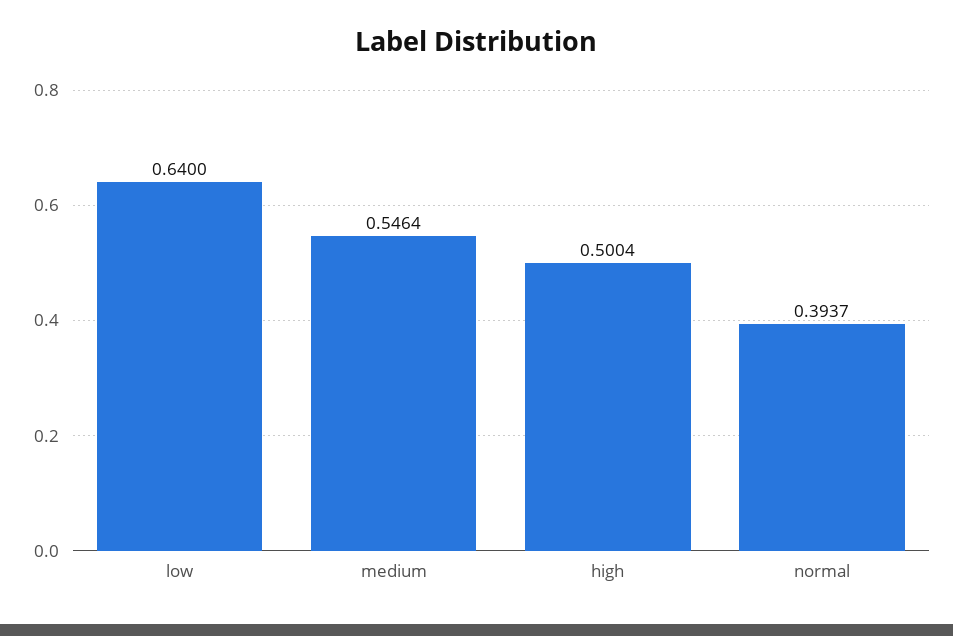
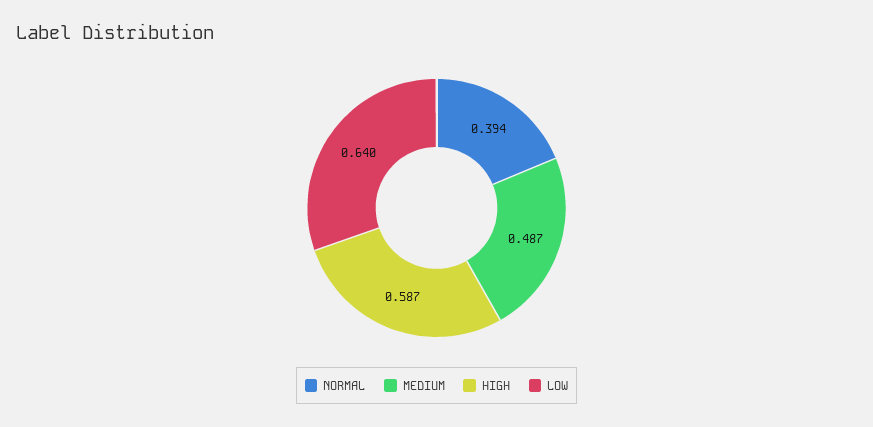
  {
    "low": 0.64,
-   "medium": 0.5464,
+   "medium": 0.487,
-   "high": 0.5004,
+   "high": 0.587,
    "normal": 0.3937
  }

